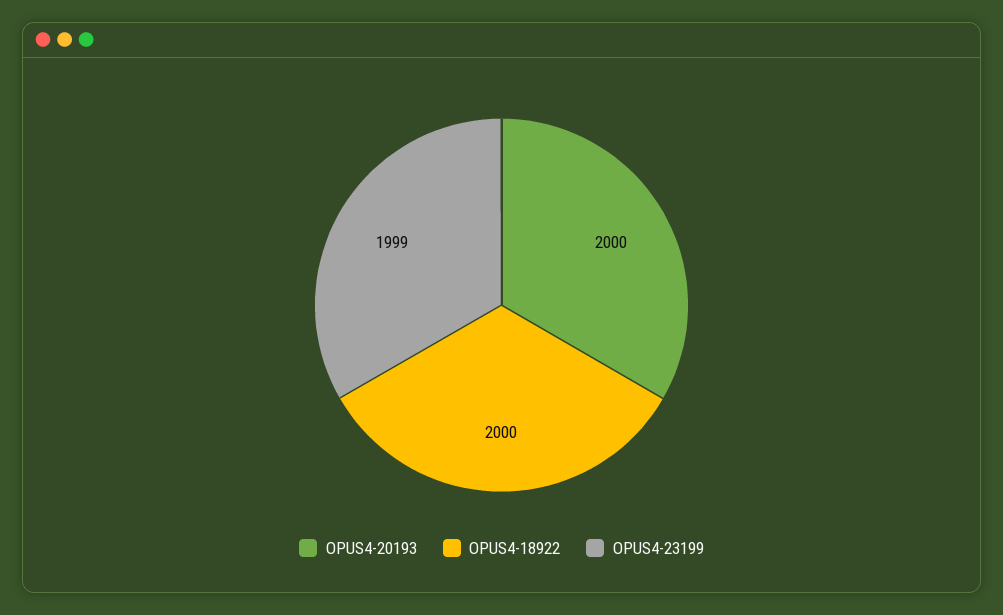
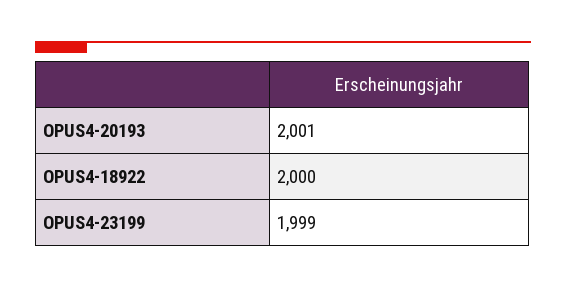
  {
-   "OPUS4-20193": 2000,
+   "OPUS4-20193": 2001,
    "OPUS4-18922": 2000,
    "OPUS4-23199": 1999
  }

